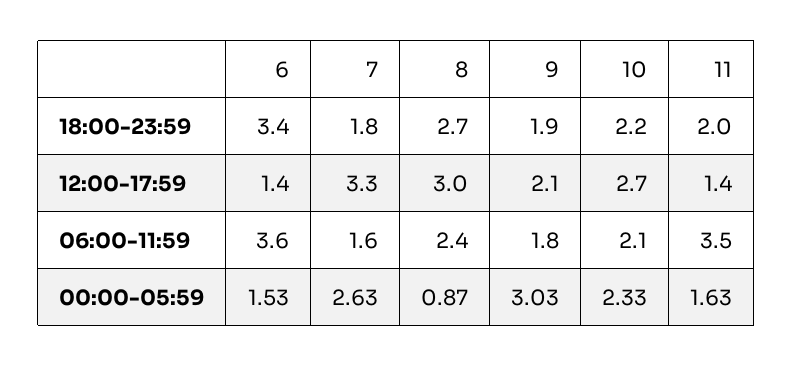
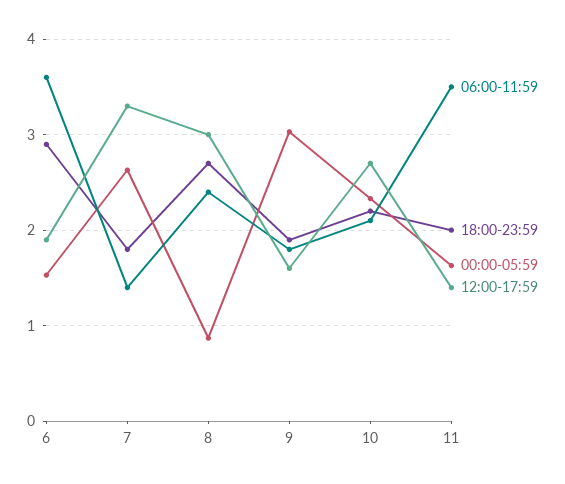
  {
    "18:00-23:59": {
-     "6": 3.4,
+     "6": 2.9,
      "7": 1.8,
      "8": 2.7,
      "9": 1.9,
      "10": 2.2,
      "11": 2
    },
    "12:00-17:59": {
-     "6": 1.4,
+     "6": 1.9,
      "7": 3.3,
      "8": 3,
-     "9": 2.1,
+     "9": 1.6,
      "10": 2.7,
      "11": 1.4
    },
    "06:00-11:59": {
      "6": 3.6,
-     "7": 1.6,
+     "7": 1.4,
      "8": 2.4,
      "9": 1.8,
      "10": 2.1,
      "11": 3.5
    },
    "00:00-05:59": {
      "6": 1.53,
      "7": 2.63,
      "8": 0.87,
      "9": 3.03,
      "10": 2.33,
      "11": 1.63
    }
  }

